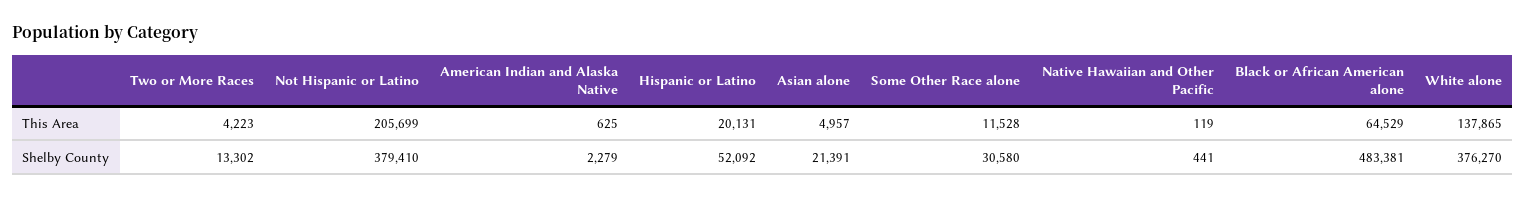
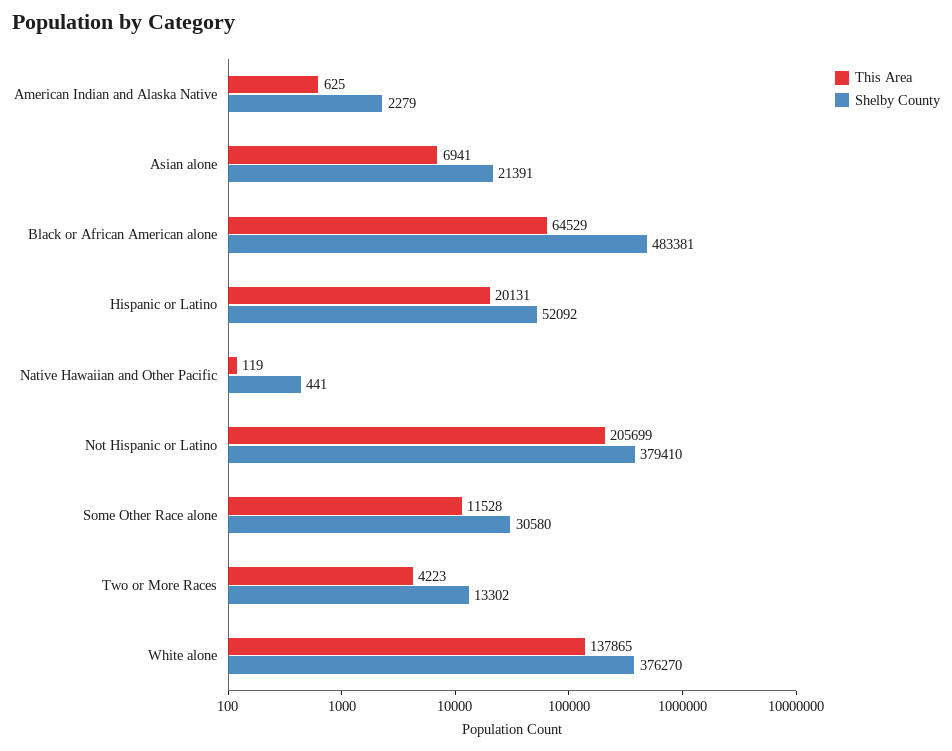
  {
    "This Area": {
      "Two or More Races": 4223,
      "Not Hispanic or Latino": 205699,
      "American Indian and Alaska Native": 625,
      "Hispanic or Latino": 20131,
-     "Asian alone": 4957,
+     "Asian alone": 6941,
      "Some Other Race alone": 11528,
      "Native Hawaiian and Other Pacific": 119,
      "Black or African American alone": 64529,
      "White alone": 137865
    },
    "Shelby County": {
      "Two or More Races": 13302,
      "Not Hispanic or Latino": 379410,
      "American Indian and Alaska Native": 2279,
      "Hispanic or Latino": 52092,
      "Asian alone": 21391,
      "Some Other Race alone": 30580,
      "Native Hawaiian and Other Pacific": 441,
      "Black or African American alone": 483381,
      "White alone": 376270
    }
  }

